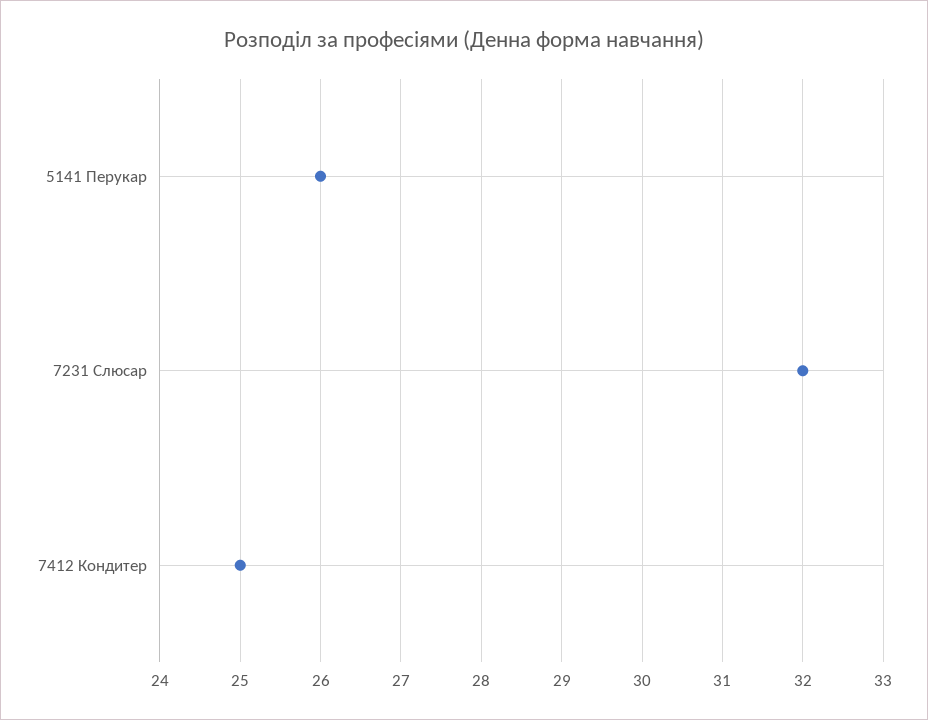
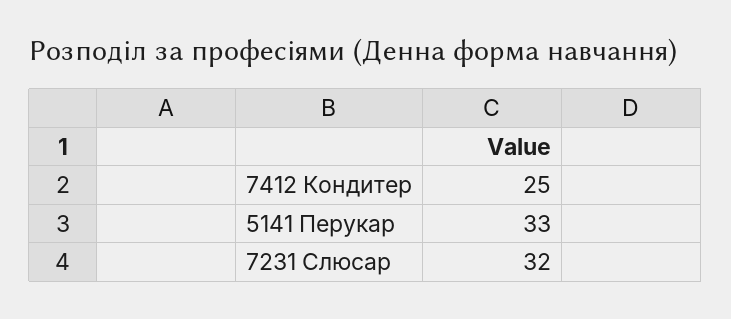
  {
-   "5141 Перукар": 26,
+   "5141 Перукар": 33,
    "7231 Слюсар": 32,
    "7412 Кондитер": 25
  }

